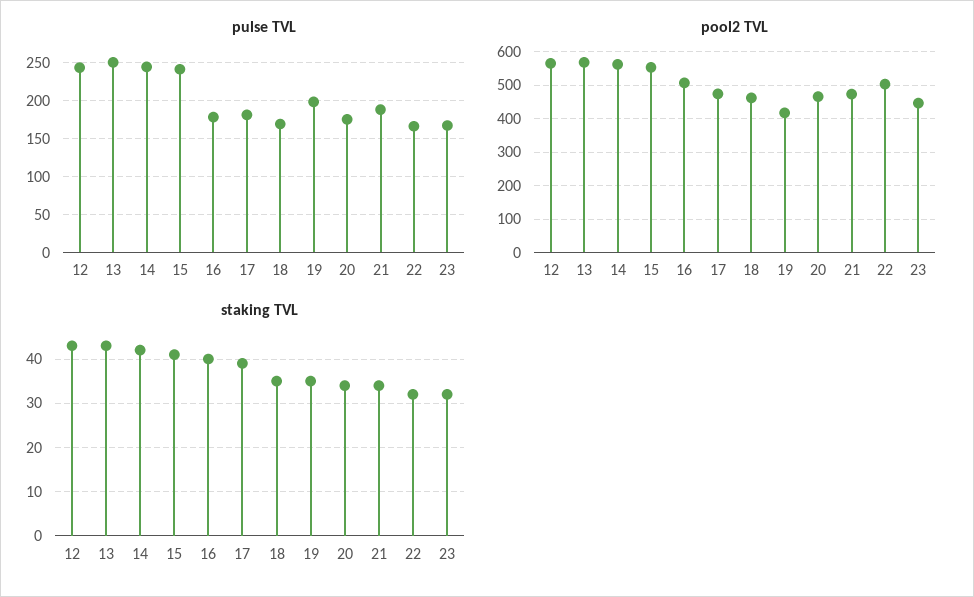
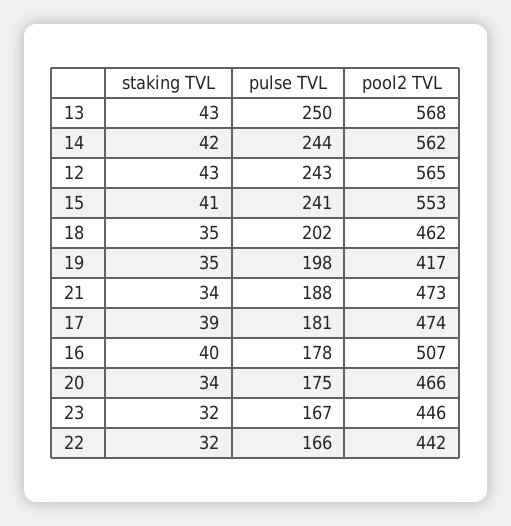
  {
    "pulse TVL": {
      "12": 243,
      "13": 250,
      "14": 244,
      "15": 241,
      "16": 178,
      "17": 181,
-     "18": 170,
+     "18": 202,
      "19": 198,
      "20": 175,
      "21": 188,
      "22": 166,
      "23": 167
    },
    "pool2 TVL": {
      "12": 565,
      "13": 568,
      "14": 562,
      "15": 553,
      "16": 507,
      "17": 474,
      "18": 462,
      "19": 417,
      "20": 466,
      "21": 473,
-     "22": 500,
+     "22": 442,
      "23": 446
    },
    "staking TVL": {
      "12": 43,
      "13": 43,
      "14": 42,
      "15": 41,
      "16": 40,
      "17": 39,
      "18": 35,
      "19": 35,
      "20": 34,
      "21": 34,
      "22": 32,
      "23": 32
    }
  }

